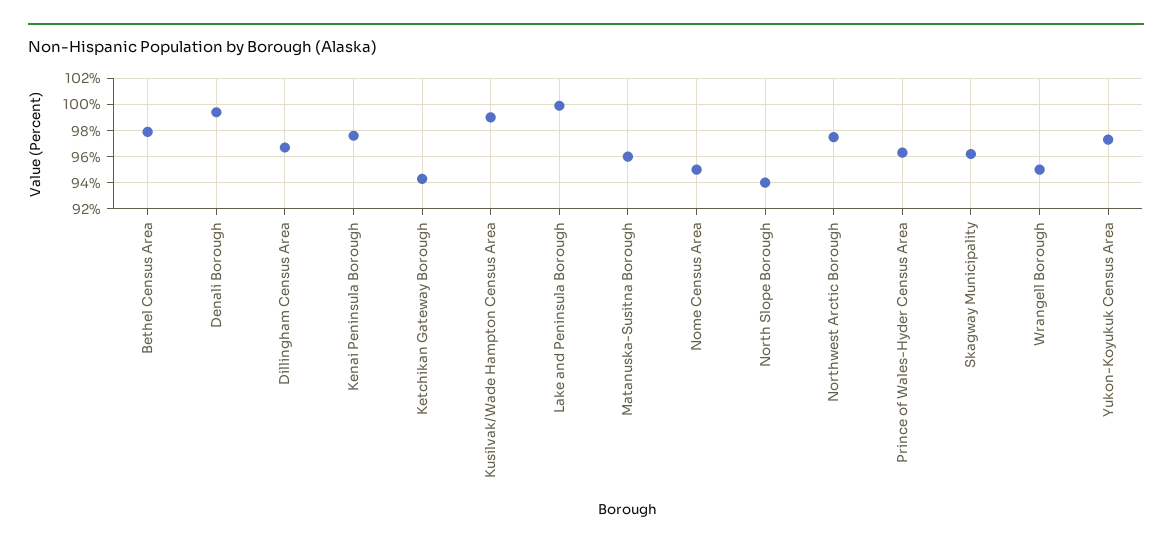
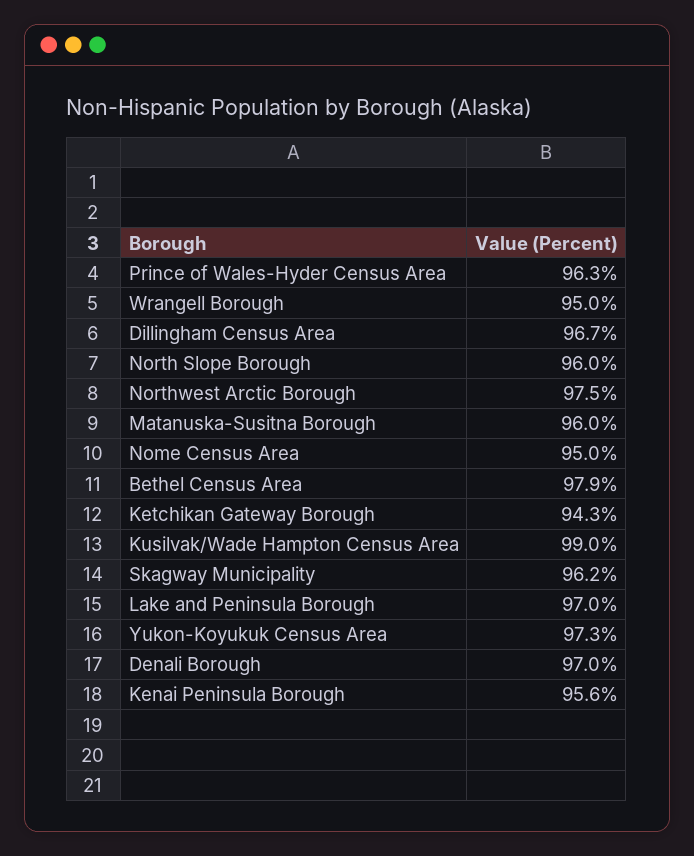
  {
    "Bethel Census Area": 97.9,
-   "Denali Borough": 99.5,
+   "Denali Borough": 97,
    "Dillingham Census Area": 96.7,
-   "Kenai Peninsula Borough": 97.5,
+   "Kenai Peninsula Borough": 95.6,
    "Ketchikan Gateway Borough": 94.3,
    "Kusilvak/Wade Hampton Census Area": 99,
-   "Lake and Peninsula Borough": 100,
+   "Lake and Peninsula Borough": 97,
    "Matanuska-Susitna Borough": 96,
    "Nome Census Area": 95,
-   "North Slope Borough": 94,
+   "North Slope Borough": 96,
    "Northwest Arctic Borough": 97.5,
    "Prince of Wales-Hyder Census Area": 96.3,
    "Skagway Municipality": 96.2,
    "Wrangell Borough": 95,
    "Yukon-Koyukuk Census Area": 97.3
  }

